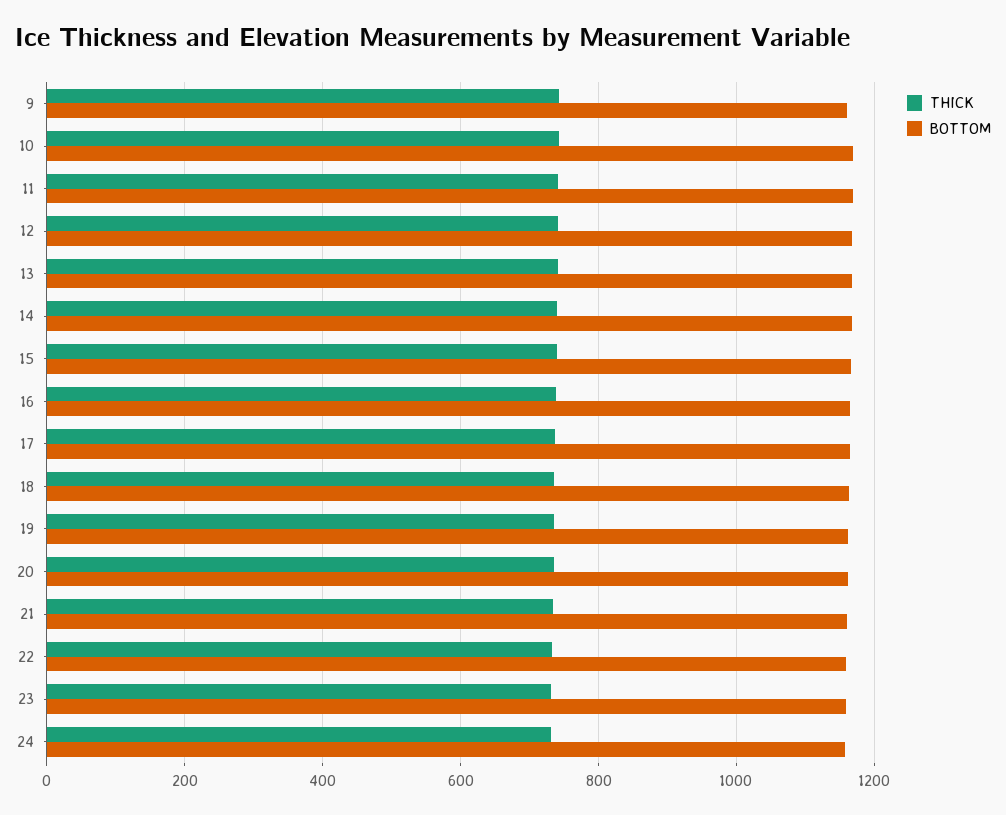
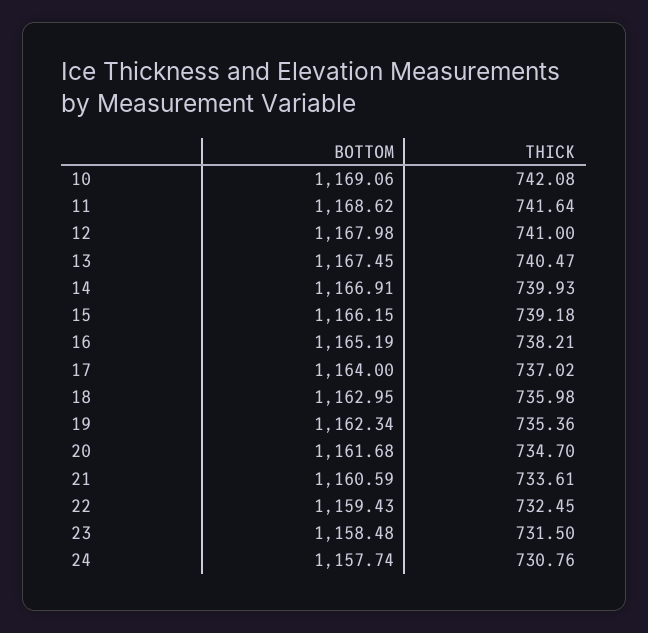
  {
    "THICK": {
-     "9": 740,
      "10": 742.08,
      "11": 741.64,
      "12": 741,
      "13": 740.47,
      "14": 739.93,
      "15": 739.18,
      "16": 738.21,
      "17": 737.02,
      "18": 735.98,
      "19": 735.36,
      "20": 734.7,
      "21": 733.61,
      "22": 732.45,
      "23": 731.5,
      "24": 730.76
    },
    "BOTTOM": {
-     "9": 1160,
      "10": 1169.06,
      "11": 1168.62,
      "12": 1167.98,
      "13": 1167.45,
      "14": 1166.91,
      "15": 1166.15,
      "16": 1165.19,
      "17": 1164,
      "18": 1162.95,
      "19": 1162.34,
      "20": 1161.68,
      "21": 1160.59,
      "22": 1159.43,
      "23": 1158.48,
      "24": 1157.74
    }
  }

